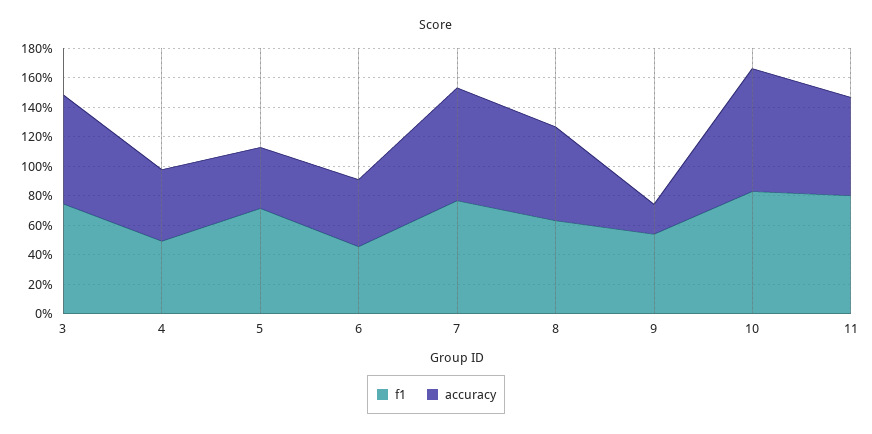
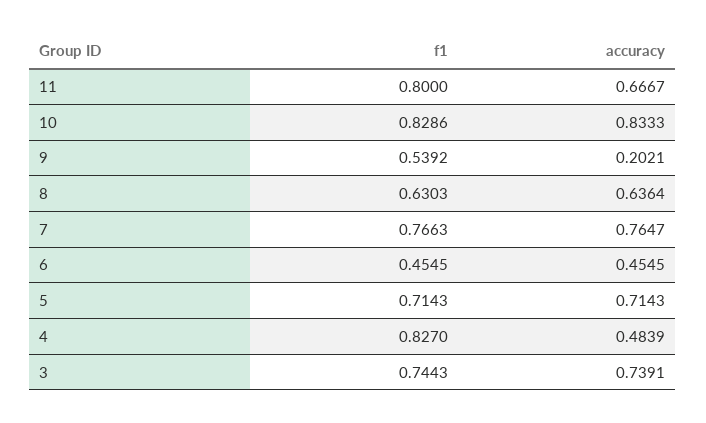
  {
    "f1": {
      "3": 0.7443,
-     "4": 0.5,
+     "4": 0.827,
      "5": 0.7143,
      "6": 0.4545,
      "7": 0.7663,
      "8": 0.6303,
      "9": 0.5392,
      "10": 0.8286,
      "11": 0.8
    },
    "accuracy": {
      "3": 0.7391,
      "4": 0.4839,
-     "5": 0.4,
+     "5": 0.7143,
      "6": 0.4545,
      "7": 0.7647,
      "8": 0.6364,
      "9": 0.2021,
      "10": 0.8333,
      "11": 0.6667
    }
  }

